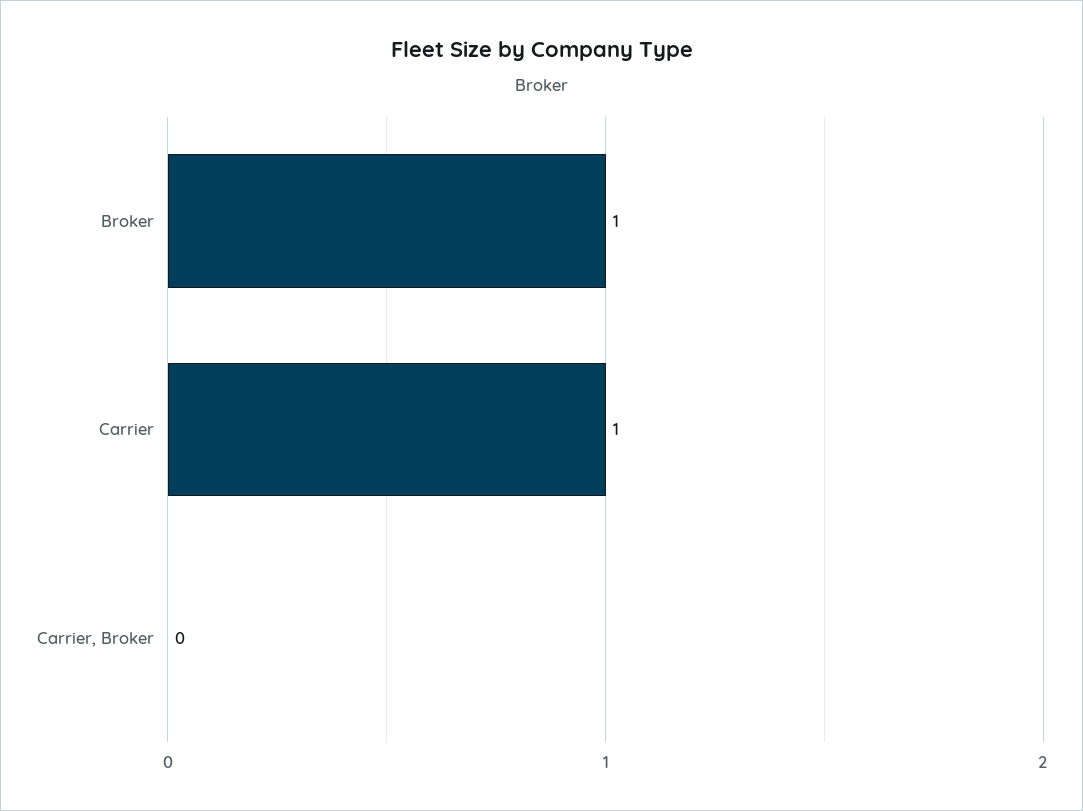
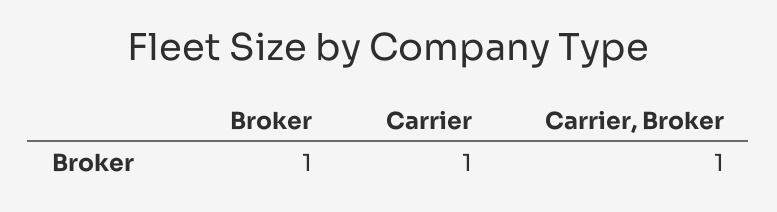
  {
    "Broker": 1,
    "Carrier": 1,
-   "Carrier, Broker": 0
+   "Carrier, Broker": 1
  }

